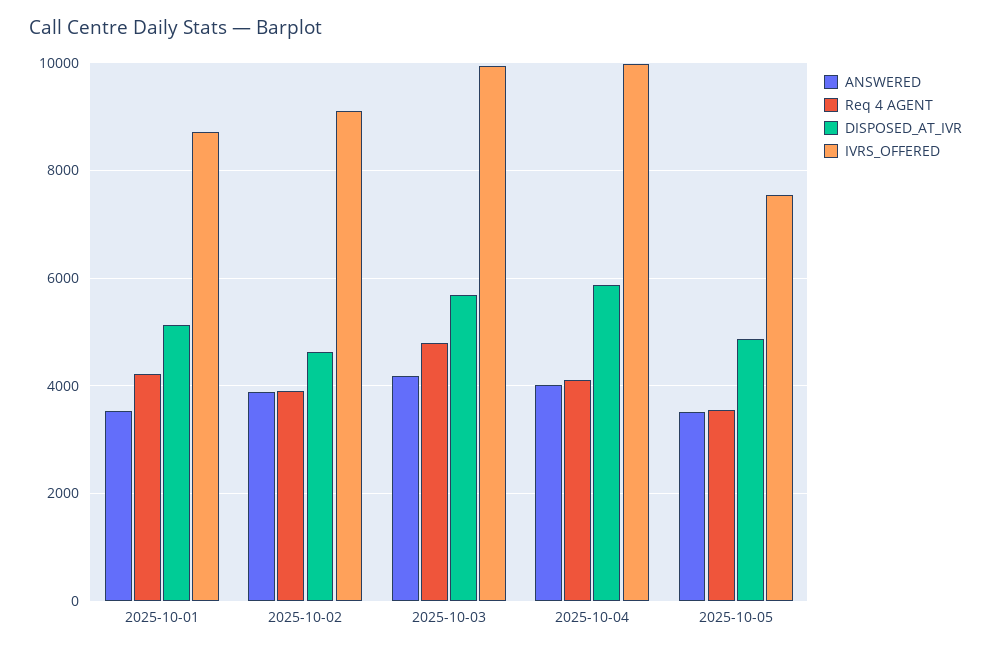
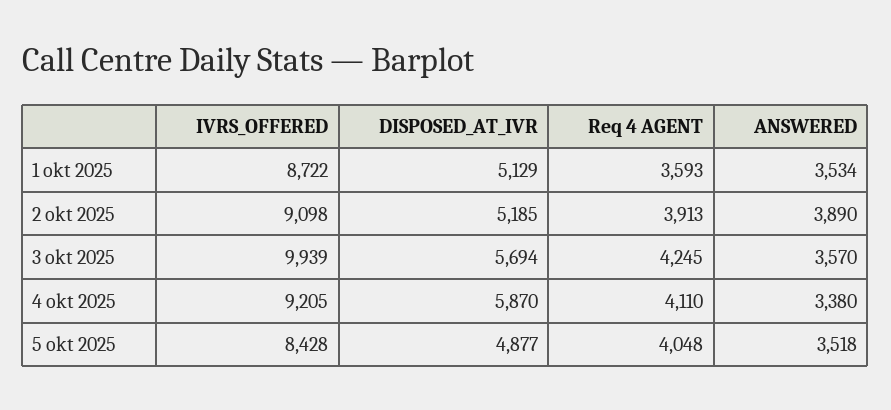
  {
    "ANSWERED": {
      "2025-10-01": 3534,
      "2025-10-02": 3890,
-     "2025-10-03": 4200,
+     "2025-10-03": 3570,
-     "2025-10-04": 4000,
+     "2025-10-04": 3380,
      "2025-10-05": 3518
    },
    "Req 4 AGENT": {
-     "2025-10-01": 4200,
+     "2025-10-01": 3593,
      "2025-10-02": 3913,
-     "2025-10-03": 4800,
+     "2025-10-03": 4245,
      "2025-10-04": 4110,
-     "2025-10-05": 3600
+     "2025-10-05": 4048
    },
    "DISPOSED_AT_IVR": {
      "2025-10-01": 5129,
-     "2025-10-02": 4600,
+     "2025-10-02": 5185,
      "2025-10-03": 5694,
      "2025-10-04": 5870,
      "2025-10-05": 4877
    },
    "IVRS_OFFERED": {
      "2025-10-01": 8722,
      "2025-10-02": 9098,
      "2025-10-03": 9939,
-     "2025-10-04": 10000,
+     "2025-10-04": 9205,
-     "2025-10-05": 7600
+     "2025-10-05": 8428
    }
  }

